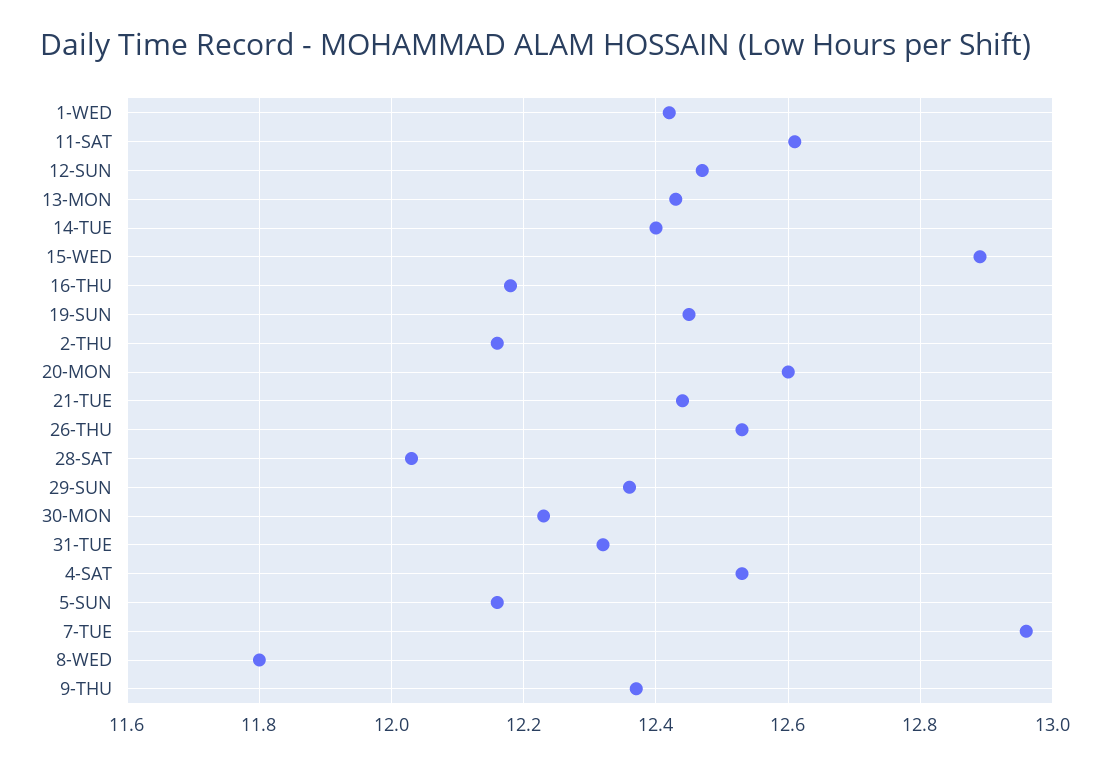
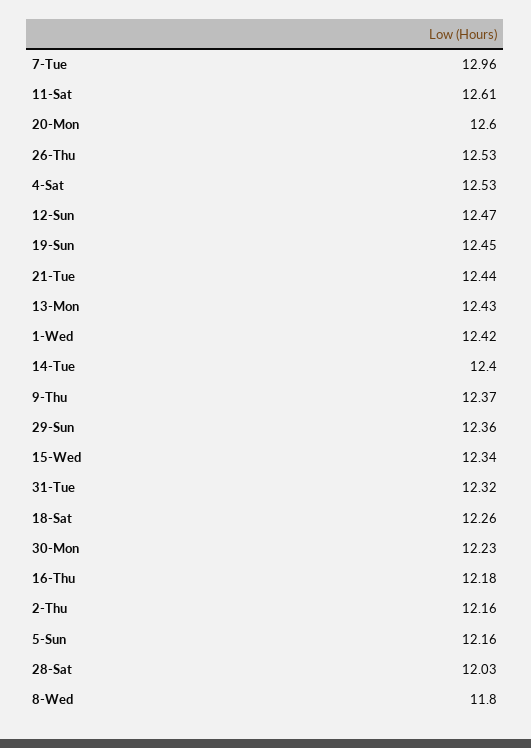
  {
    "1-WED": 12.42,
    "11-SAT": 12.61,
    "12-SUN": 12.47,
    "13-MON": 12.43,
    "14-TUE": 12.4,
-   "15-WED": 12.9,
+   "15-WED": 12.34,
    "16-THU": 12.18,
    "19-SUN": 12.45,
    "2-THU": 12.16,
    "20-MON": 12.6,
    "21-TUE": 12.44,
    "26-THU": 12.53,
    "28-SAT": 12.03,
    "29-SUN": 12.36,
    "30-MON": 12.23,
    "31-TUE": 12.32,
    "4-SAT": 12.53,
    "5-SUN": 12.16,
    "7-TUE": 12.96,
    "8-WED": 11.8,
-   "9-THU": 12.37
+   "9-THU": 12.37,
+   "18-Sat": 12.26
  }

